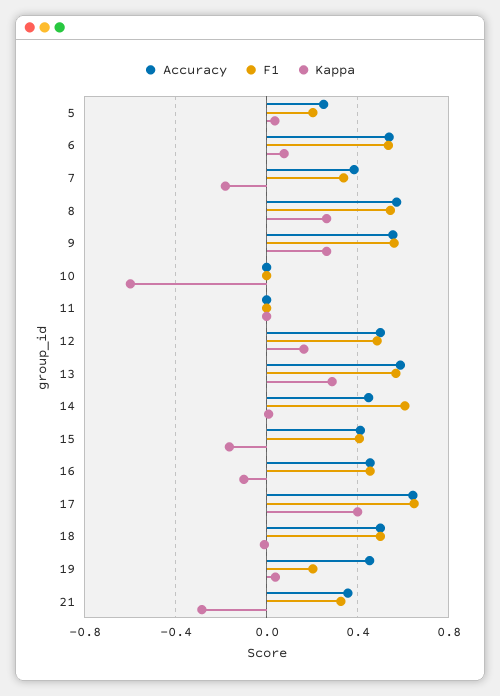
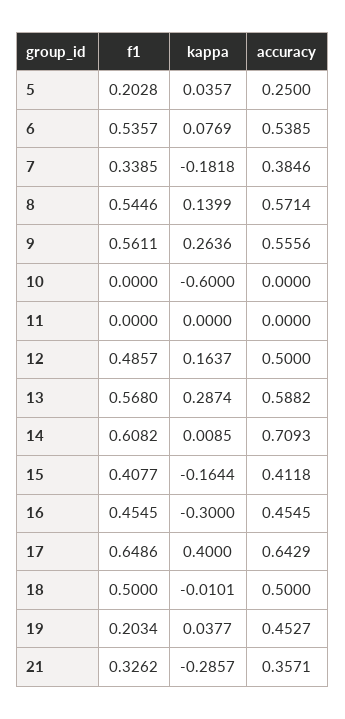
  {
    "Accuracy": {
      "5": 0.25,
      "6": 0.5385,
      "7": 0.3846,
      "8": 0.5714,
      "9": 0.5556,
      "10": 0,
      "11": 0,
      "12": 0.5,
      "13": 0.5882,
-     "14": 0.45,
+     "14": 0.7093,
      "15": 0.4118,
      "16": 0.4545,
      "17": 0.6429,
      "18": 0.5,
      "19": 0.4527,
      "21": 0.3571
    },
    "F1": {
      "5": 0.2028,
      "6": 0.5357,
      "7": 0.3385,
      "8": 0.5446,
      "9": 0.5611,
      "10": 0,
      "11": 0,
      "12": 0.4857,
      "13": 0.568,
      "14": 0.6082,
      "15": 0.4077,
      "16": 0.4545,
      "17": 0.6486,
      "18": 0.5,
      "19": 0.2034,
      "21": 0.3262
    },
    "Kappa": {
      "5": 0.0357,
      "6": 0.0769,
      "7": -0.1818,
-     "8": 0.25,
+     "8": 0.1399,
      "9": 0.2636,
      "10": -0.6,
      "11": 0,
      "12": 0.1637,
      "13": 0.2874,
      "14": 0.0085,
      "15": -0.1644,
-     "16": -0.1,
+     "16": -0.3,
      "17": 0.4,
      "18": -0.0101,
      "19": 0.0377,
      "21": -0.2857
    }
  }

